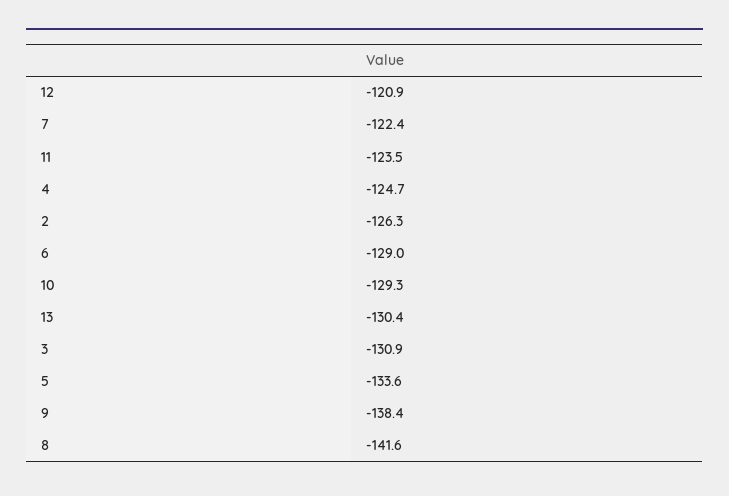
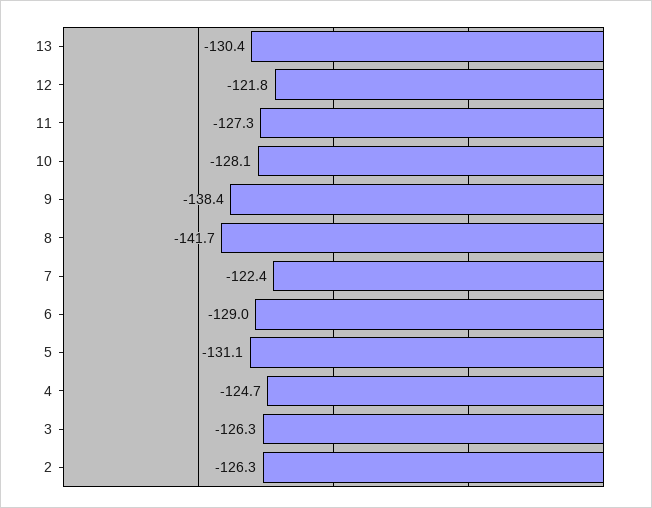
  {
-   "12": -120.9,
+   "12": -121.8,
    "7": -122.4,
-   "11": -123.5,
+   "11": -127.3,
    "4": -124.7,
    "2": -126.3,
    "6": -129,
-   "10": -129.3,
+   "10": -128.1,
    "13": -130.4,
-   "3": -130.9,
+   "3": -126.3,
-   "5": -133.6,
+   "5": -131.1,
    "9": -138.4,
-   "8": -141.6
+   "8": -141.7
  }

